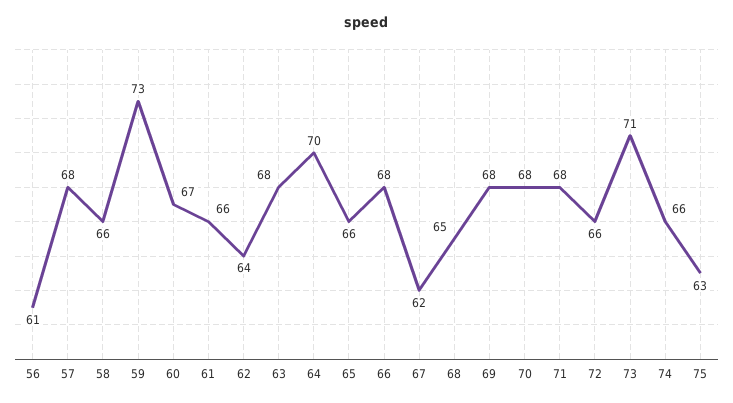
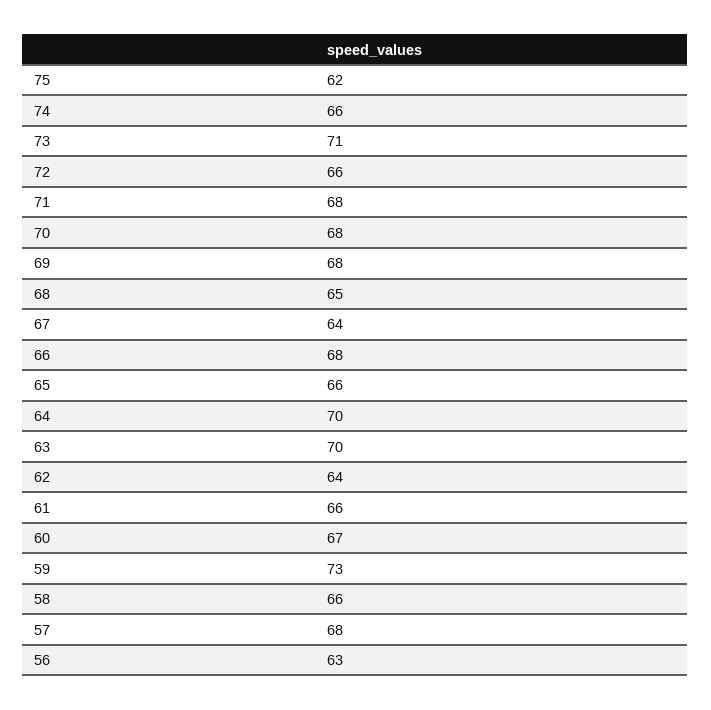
  {
-   "56": 61,
+   "56": 63,
    "57": 68,
    "58": 66,
    "59": 73,
    "60": 67,
    "61": 66,
    "62": 64,
-   "63": 68,
+   "63": 70,
    "64": 70,
    "65": 66,
    "66": 68,
-   "67": 62,
+   "67": 64,
    "68": 65,
    "69": 68,
    "70": 68,
    "71": 68,
    "72": 66,
    "73": 71,
    "74": 66,
-   "75": 63
+   "75": 62
  }

